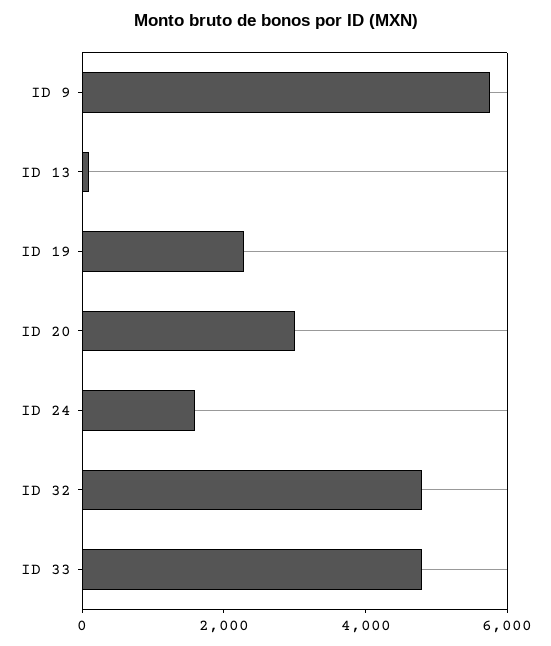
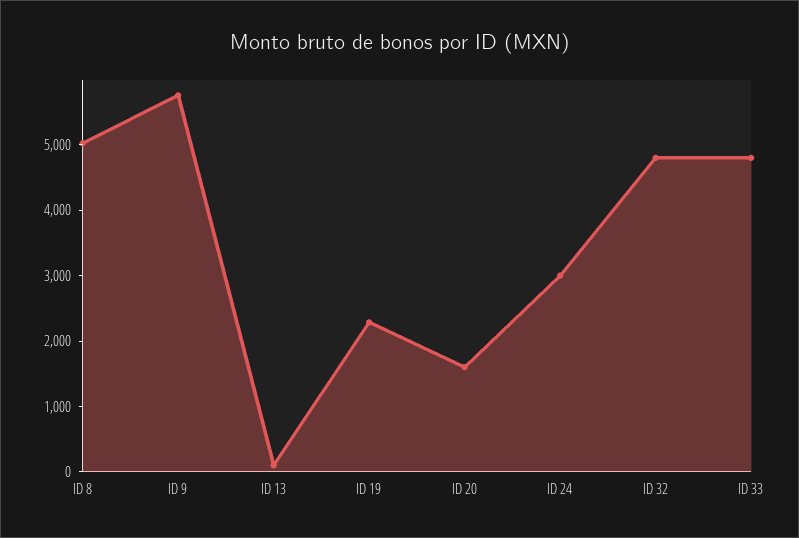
  {
    "ID 9": 5800,
    "ID 13": 200,
    "ID 19": 2200,
-   "ID 20": 3000,
+   "ID 20": 1600,
-   "ID 24": 1500,
+   "ID 24": 3000,
    "ID 32": 4800,
-   "ID 33": 4800
+   "ID 33": 4800,
+   "ID 8": 5000
  }

